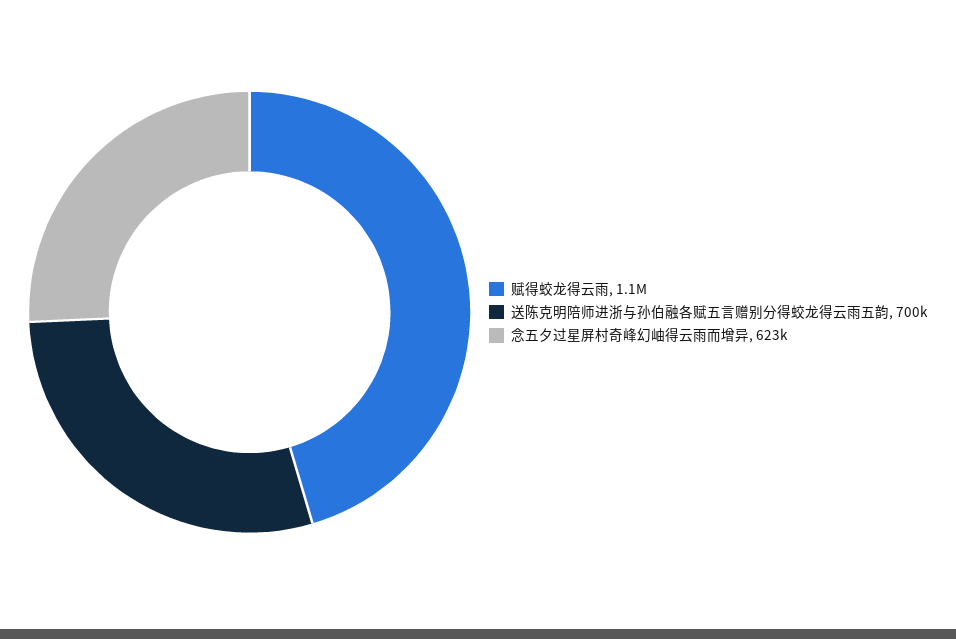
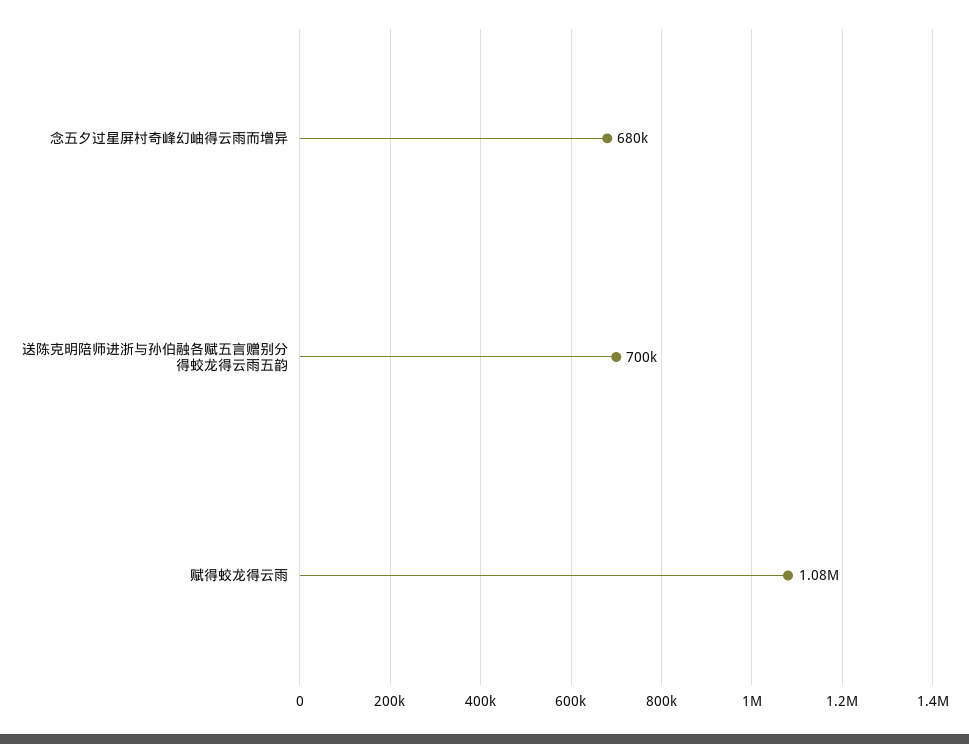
  {
    "赋得蛟龙得云雨": 1080000,
    "送陈克明陪师进浙与孙伯融各赋五言赠别分得蛟龙得云雨五韵": 700000,
-   "念五夕过星屏村奇峰幻岫得云雨而增异": 623000
+   "念五夕过星屏村奇峰幻岫得云雨而增异": 680000
  }

